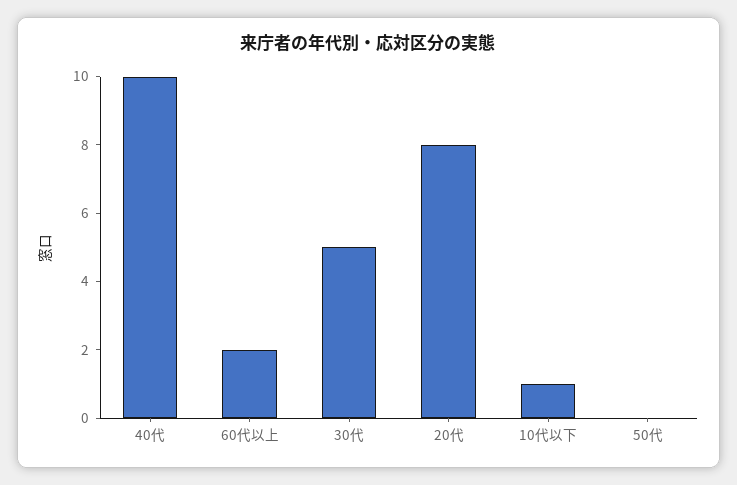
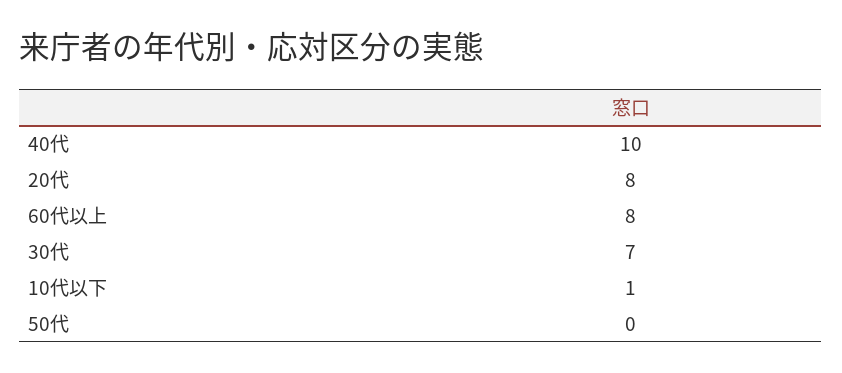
  {
    "40代": 10,
-   "60代以上": 2,
+   "60代以上": 8,
-   "30代": 5,
+   "30代": 7,
    "20代": 8,
    "10代以下": 1,
    "50代": 0
  }

